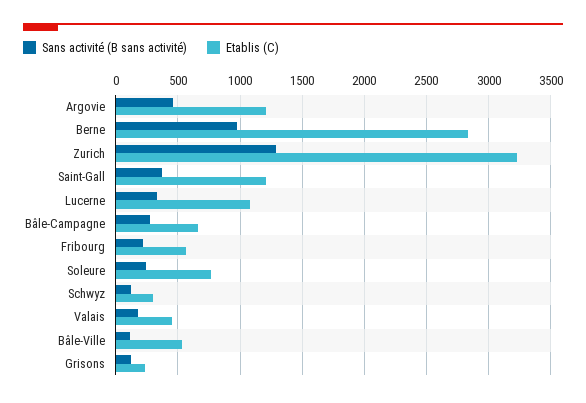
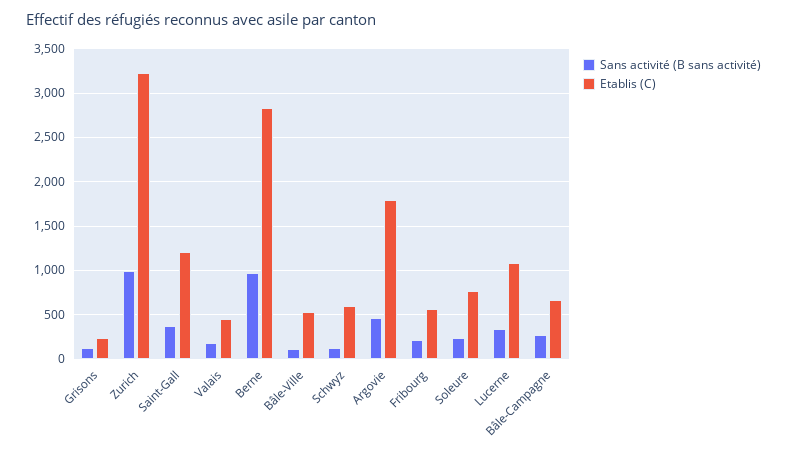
  {
    "Sans activité (B sans activité)": {
      "Argovie": 450,
      "Berne": 1000,
-     "Zurich": 1300,
+     "Zurich": 1000,
      "Saint-Gall": 350,
      "Lucerne": 350,
      "Bâle-Campagne": 250,
      "Fribourg": 200,
      "Soleure": 250,
      "Schwyz": 150,
      "Valais": 200,
      "Bâle-Ville": 100,
      "Grisons": 150
    },
    "Etablis (C)": {
-     "Argovie": 1200,
+     "Argovie": 1800,
      "Berne": 2850,
      "Zurich": 3250,
      "Saint-Gall": 1200,
      "Lucerne": 1100,
      "Bâle-Campagne": 650,
      "Fribourg": 550,
      "Soleure": 750,
-     "Schwyz": 300,
+     "Schwyz": 600,
      "Valais": 450,
      "Bâle-Ville": 550,
      "Grisons": 250
    }
  }

